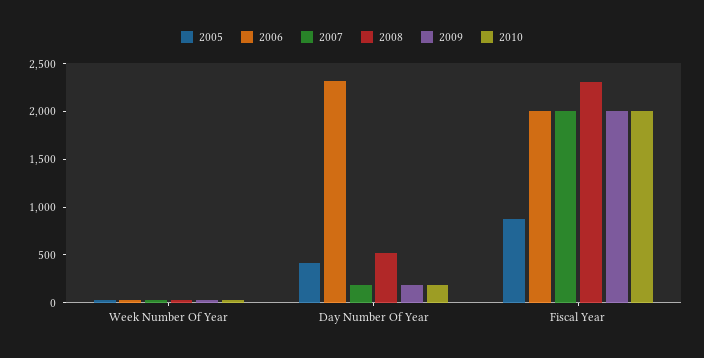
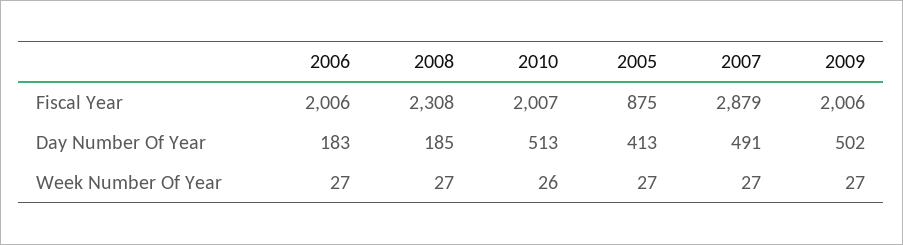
  {
    "2005": {
      "Week Number Of Year": 27,
      "Day Number Of Year": 413,
      "Fiscal Year": 875
    },
    "2006": {
      "Week Number Of Year": 27,
-     "Day Number Of Year": 2300,
+     "Day Number Of Year": 183,
      "Fiscal Year": 2006
    },
    "2007": {
      "Week Number Of Year": 27,
-     "Day Number Of Year": 200,
+     "Day Number Of Year": 491,
-     "Fiscal Year": 2000
+     "Fiscal Year": 2879
    },
    "2008": {
      "Week Number Of Year": 27,
-     "Day Number Of Year": 500,
+     "Day Number Of Year": 185,
      "Fiscal Year": 2308
    },
    "2009": {
      "Week Number Of Year": 27,
-     "Day Number Of Year": 200,
+     "Day Number Of Year": 502,
      "Fiscal Year": 2006
    },
    "2010": {
      "Week Number Of Year": 26,
-     "Day Number Of Year": 200,
+     "Day Number Of Year": 513,
      "Fiscal Year": 2007
    }
  }

